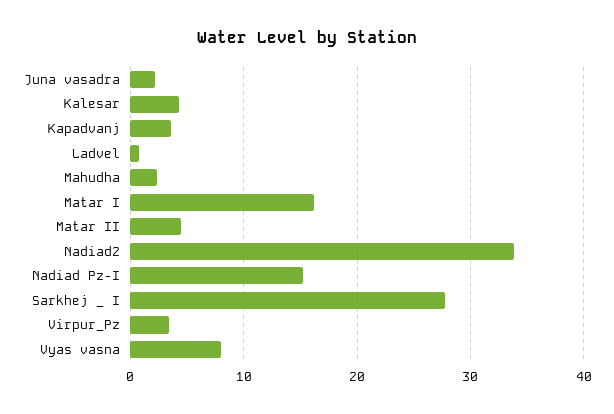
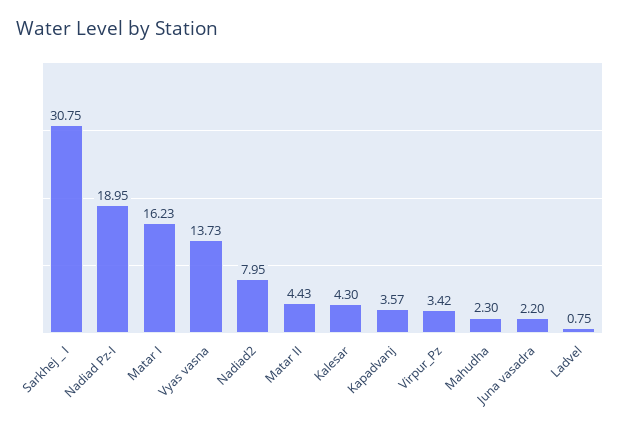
  {
    "Juna vasadra": 2.2,
    "Kalesar": 4.3,
    "Kapadvanj": 3.57,
    "Ladvel": 0.75,
    "Mahudha": 2.3,
    "Matar I": 16.23,
    "Matar II": 4.43,
-   "Nadiad2": 34,
+   "Nadiad2": 7.95,
-   "Nadiad Pz-I": 15,
+   "Nadiad Pz-I": 18.95,
-   "Sarkhej _ I": 28,
+   "Sarkhej _ I": 30.75,
    "Virpur_Pz": 3.42,
-   "Vyas vasna": 8
+   "Vyas vasna": 13.73
  }

